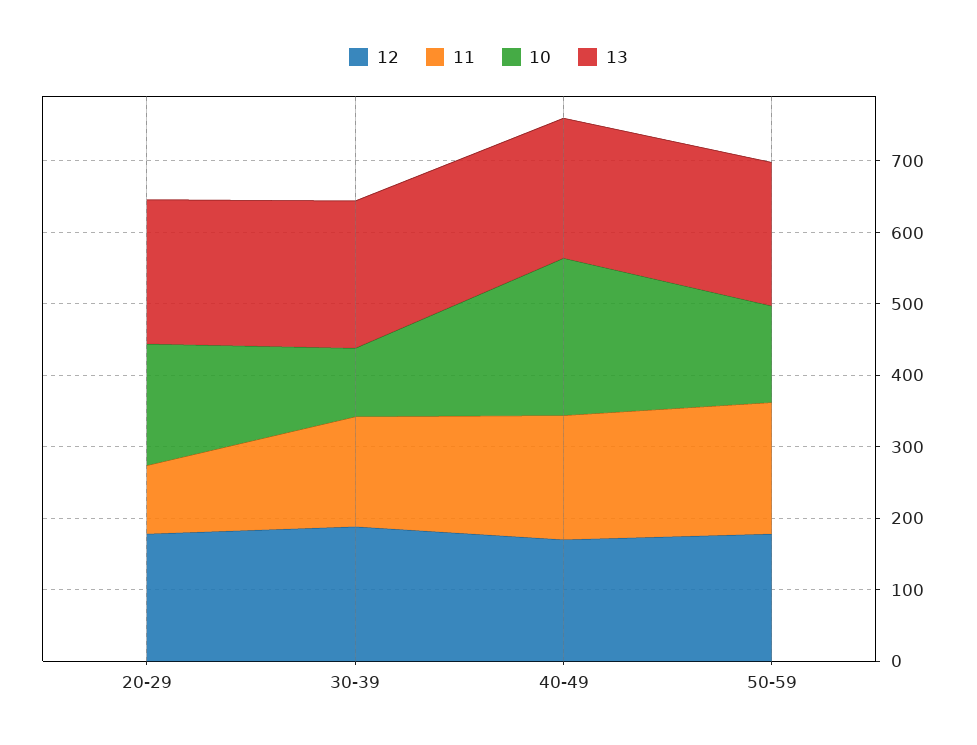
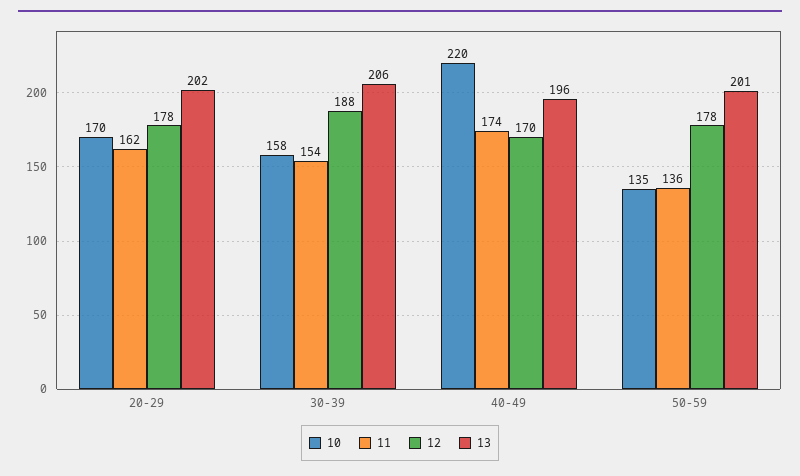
  {
    "12": {
      "20-29": 178,
      "30-39": 188,
      "40-49": 170,
      "50-59": 178
    },
    "11": {
-     "20-29": 100,
+     "20-29": 162,
      "30-39": 154,
      "40-49": 174,
-     "50-59": 180
+     "50-59": 136
    },
    "10": {
      "20-29": 170,
-     "30-39": 100,
+     "30-39": 158,
      "40-49": 220,
      "50-59": 135
    },
    "13": {
      "20-29": 202,
      "30-39": 206,
      "40-49": 196,
      "50-59": 201
    }
  }

